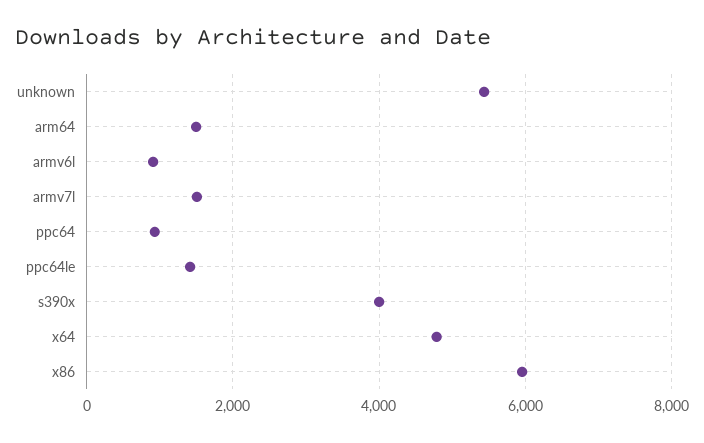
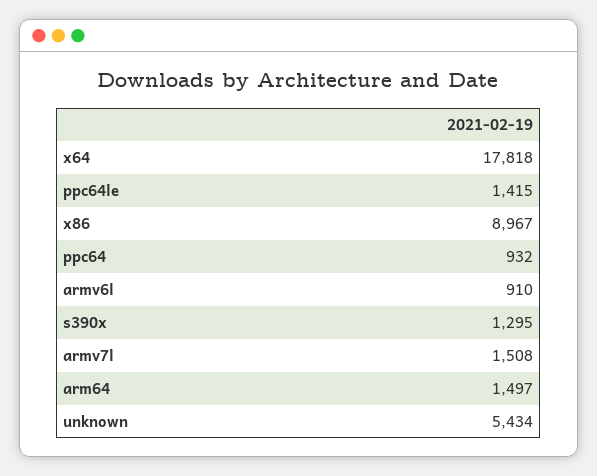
  {
    "unknown": 5434,
    "arm64": 1497,
    "armv6l": 910,
    "armv7l": 1508,
    "ppc64": 932,
    "ppc64le": 1415,
-   "s390x": 4000,
+   "s390x": 1295,
-   "x64": 4800,
+   "x64": 17818,
-   "x86": 6000
+   "x86": 8967
  }

